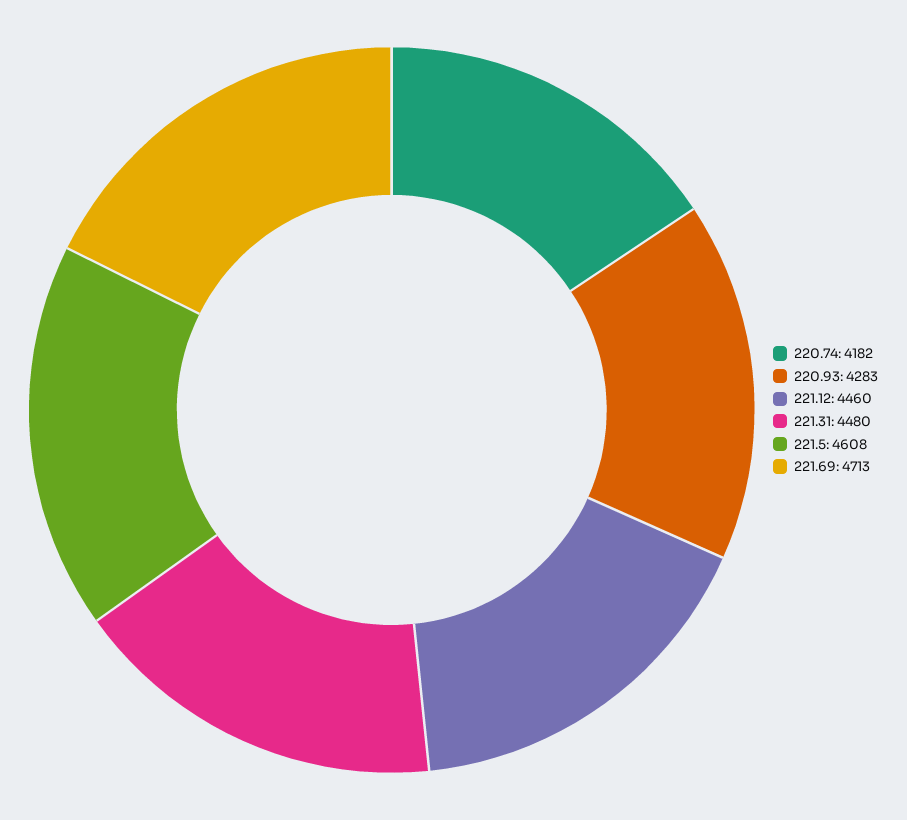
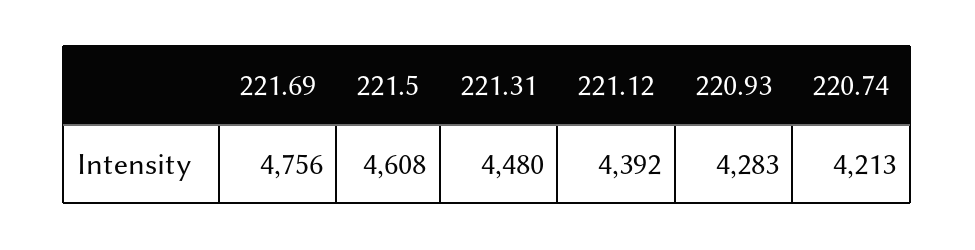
  {
-   "220.74": 4182,
+   "220.74": 4213,
    "220.93": 4283,
-   "221.12": 4460,
+   "221.12": 4392,
    "221.31": 4480,
    "221.5": 4608,
-   "221.69": 4713
+   "221.69": 4756
  }

